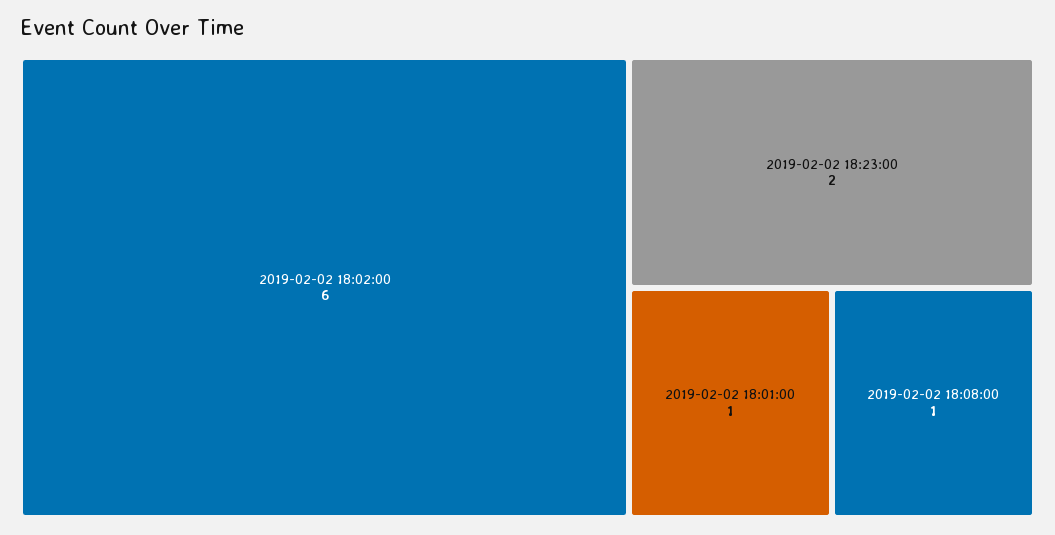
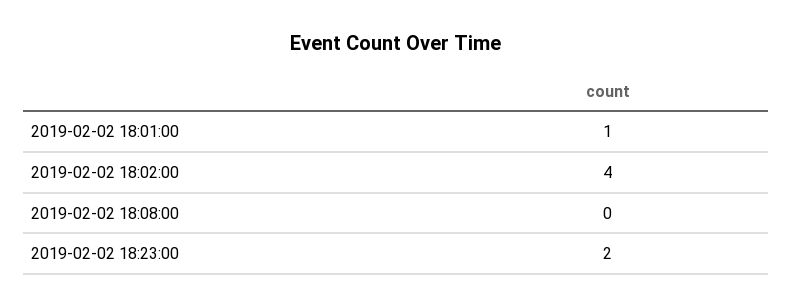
  {
-   "2019-02-02 18:02:00": 6,
+   "2019-02-02 18:02:00": 4,
    "2019-02-02 18:23:00": 2,
    "2019-02-02 18:01:00": 1,
-   "2019-02-02 18:08:00": 1
+   "2019-02-02 18:08:00": 0
  }

